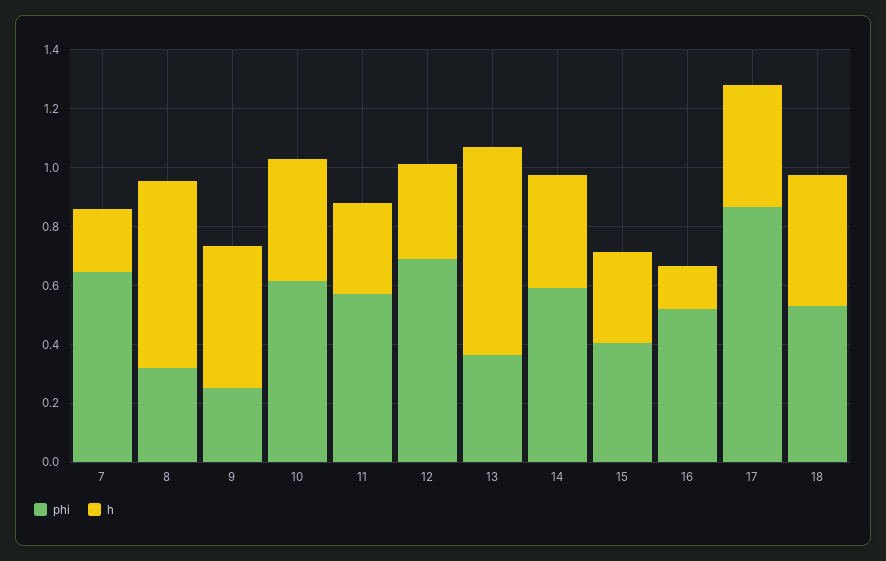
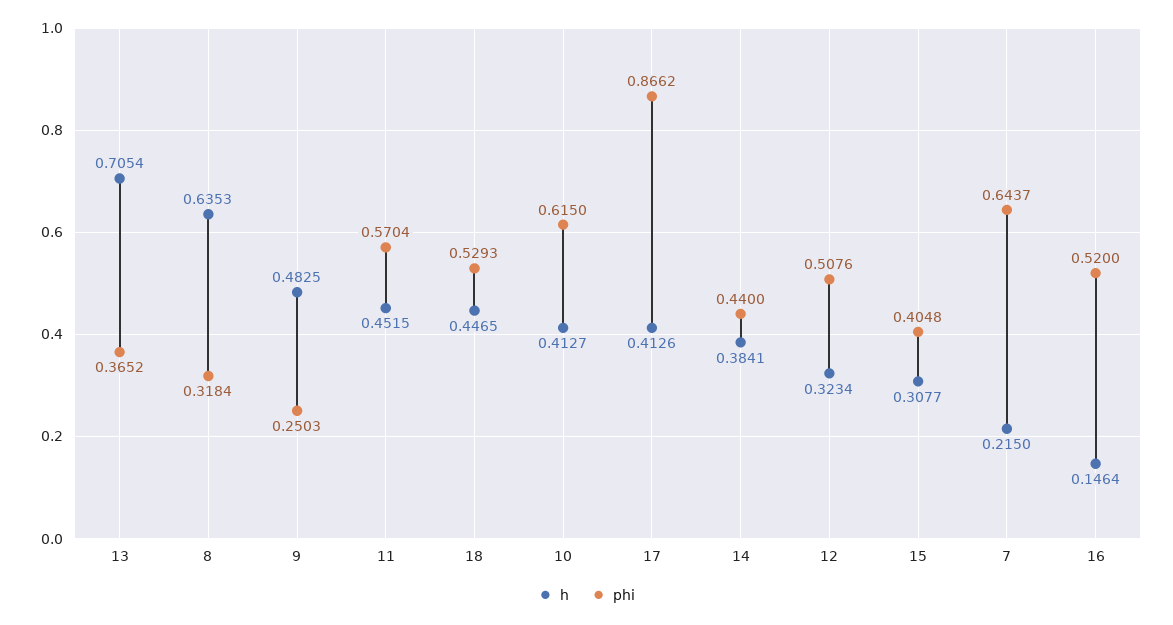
  {
    "phi": {
      "7": 0.6437,
      "8": 0.3184,
      "9": 0.2503,
      "10": 0.615,
      "11": 0.5704,
-     "12": 0.7,
+     "12": 0.5076,
      "13": 0.3652,
-     "14": 0.6,
+     "14": 0.44,
      "15": 0.4048,
      "16": 0.52,
      "17": 0.8662,
      "18": 0.5293
    },
    "h": {
      "7": 0.215,
      "8": 0.6353,
      "9": 0.4825,
      "10": 0.4127,
-     "11": 0.3,
+     "11": 0.4515,
      "12": 0.3234,
      "13": 0.7054,
      "14": 0.3841,
      "15": 0.3077,
      "16": 0.1464,
      "17": 0.4126,
      "18": 0.4465
    }
  }

